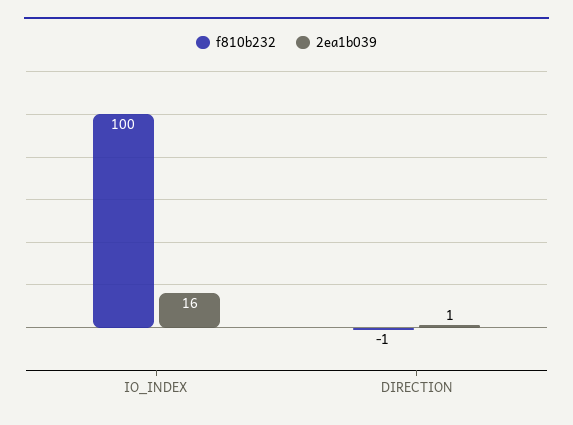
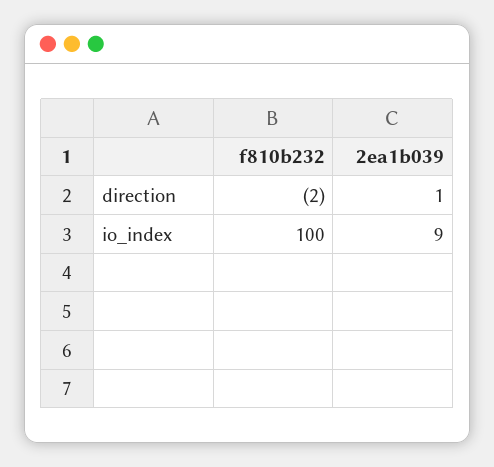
  {
    "f810b232": {
      "IO_INDEX": 100,
-     "DIRECTION": -1
+     "DIRECTION": -2
    },
    "2ea1b039": {
-     "IO_INDEX": 16,
+     "IO_INDEX": 9,
      "DIRECTION": 1
    }
  }

